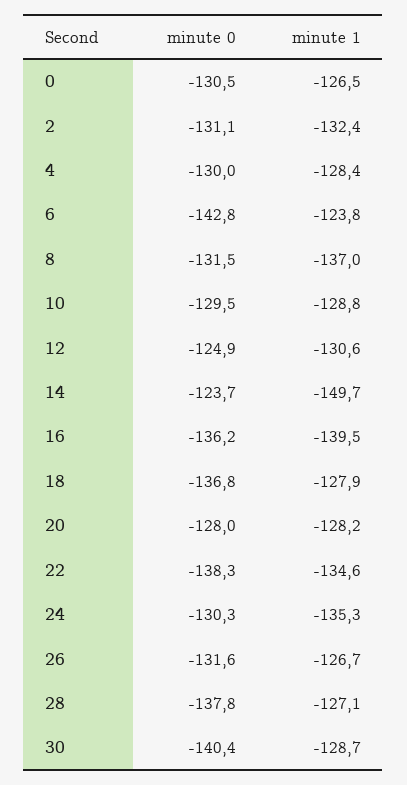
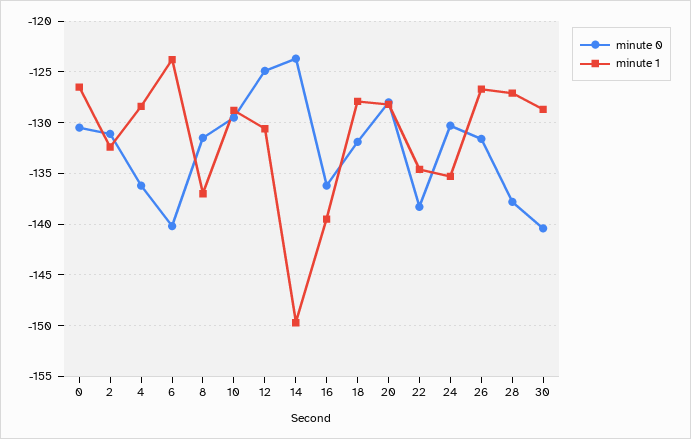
  {
    "minute 0": {
      "0": -130.5,
      "2": -131.1,
-     "4": -130,
+     "4": -136,
-     "6": -142.8,
+     "6": -140,
      "8": -131.5,
      "10": -129.5,
      "12": -124.9,
      "14": -123.7,
      "16": -136.2,
-     "18": -136.8,
+     "18": -132,
      "20": -128,
      "22": -138.3,
      "24": -130.3,
      "26": -131.6,
      "28": -137.8,
      "30": -140.4
    },
    "minute 1": {
      "0": -126.5,
      "2": -132.4,
      "4": -128.4,
      "6": -123.8,
      "8": -137,
      "10": -128.8,
      "12": -130.6,
      "14": -149.7,
      "16": -139.5,
      "18": -127.9,
      "20": -128.2,
      "22": -134.6,
      "24": -135.3,
      "26": -126.7,
      "28": -127.1,
      "30": -128.7
    }
  }

